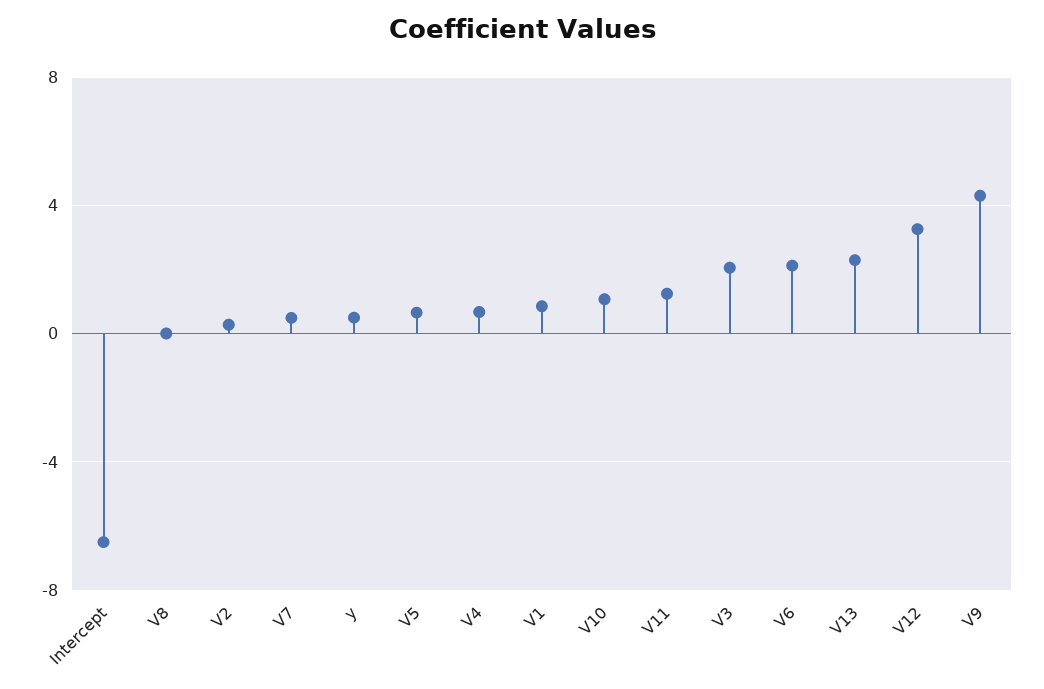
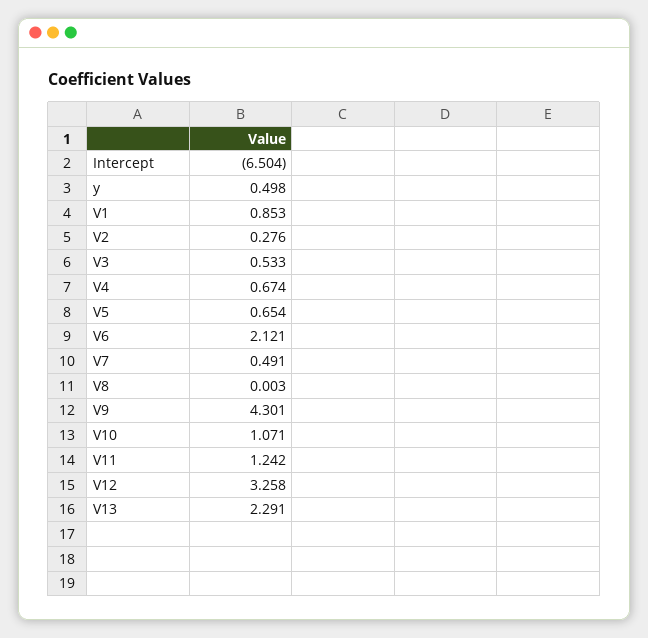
  {
    "Intercept": -6.504,
    "V8": 0.003,
    "V2": 0.276,
    "V7": 0.491,
    "y": 0.498,
    "V5": 0.654,
    "V4": 0.674,
    "V1": 0.853,
    "V10": 1.071,
    "V11": 1.242,
-   "V3": 2,
+   "V3": 0.533,
    "V6": 2.121,
    "V13": 2.291,
    "V12": 3.258,
    "V9": 4.301
  }

